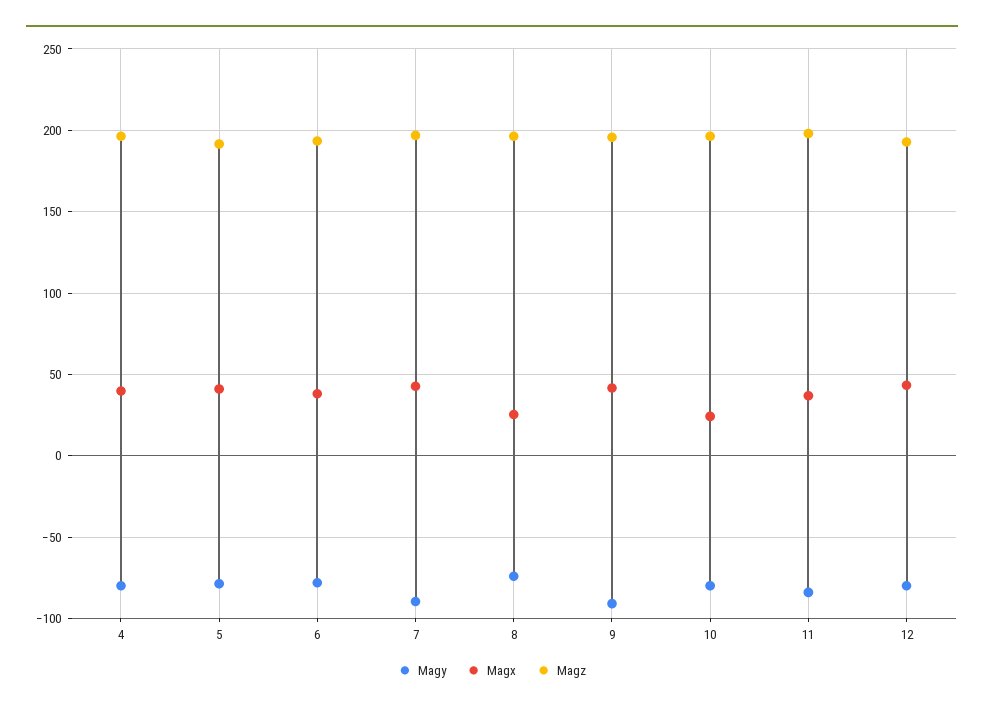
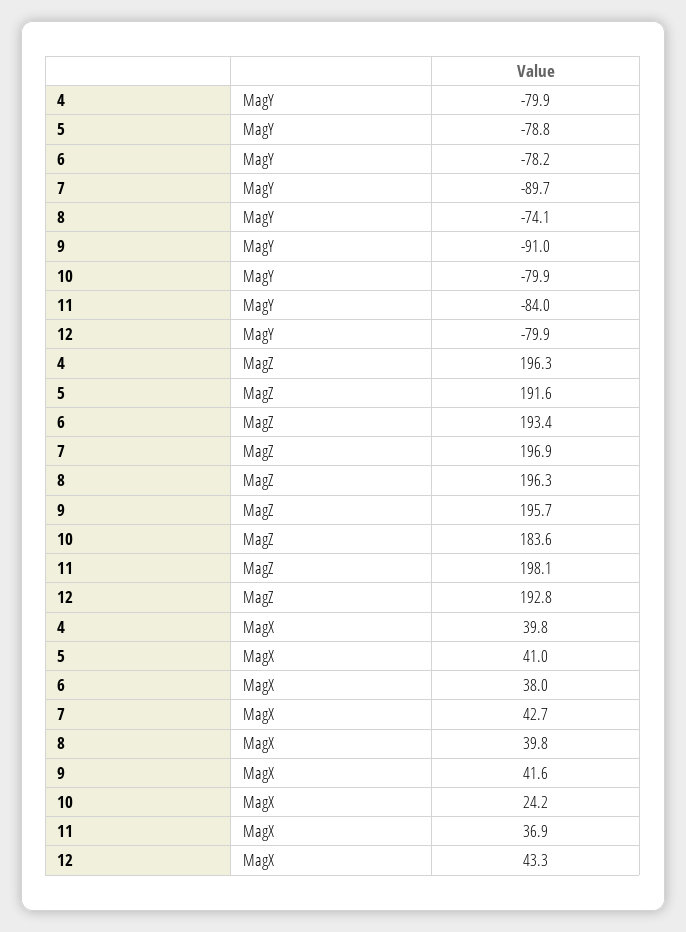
  {
    "Magy": {
      "4": -79.9,
      "5": -78.8,
      "6": -78.2,
      "7": -89.7,
      "8": -74.1,
      "9": -91,
      "10": -79.9,
      "11": -84,
      "12": -79.9
    },
    "Magx": {
      "4": 39.8,
      "5": 41,
      "6": 38,
      "7": 42.7,
-     "8": 25,
+     "8": 39.8,
      "9": 41.6,
      "10": 24.2,
      "11": 36.9,
      "12": 43.3
    },
    "Magz": {
      "4": 196.3,
      "5": 191.6,
      "6": 193.4,
      "7": 196.9,
      "8": 196.3,
      "9": 195.7,
-     "10": 195,
+     "10": 183.6,
      "11": 198.1,
      "12": 192.8
    }
  }

